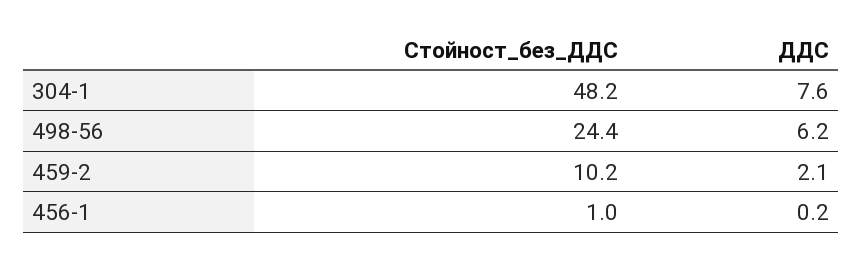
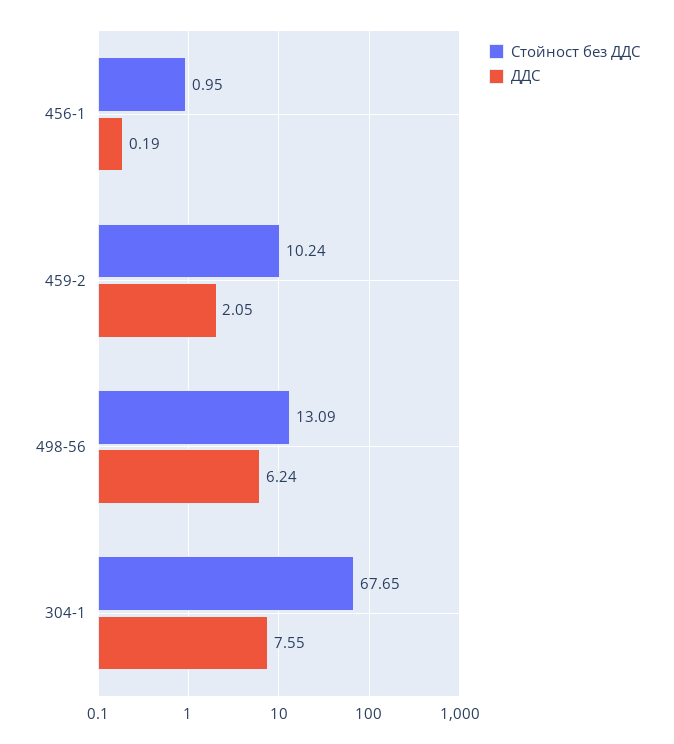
  {
    "Стойност_без_ДДС": {
-     "304-1": 48.2,
+     "304-1": 67.65,
-     "498-56": 24.4,
+     "498-56": 13.09,
      "459-2": 10.24,
      "456-1": 0.95
    },
    "ДДС": {
      "304-1": 7.55,
      "498-56": 6.24,
      "459-2": 2.05,
      "456-1": 0.19
    }
  }

